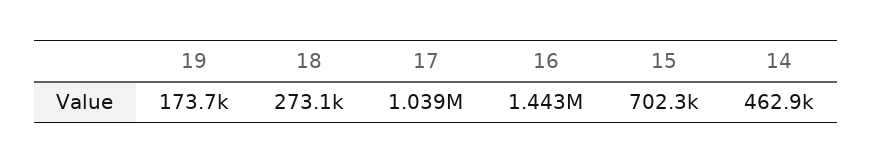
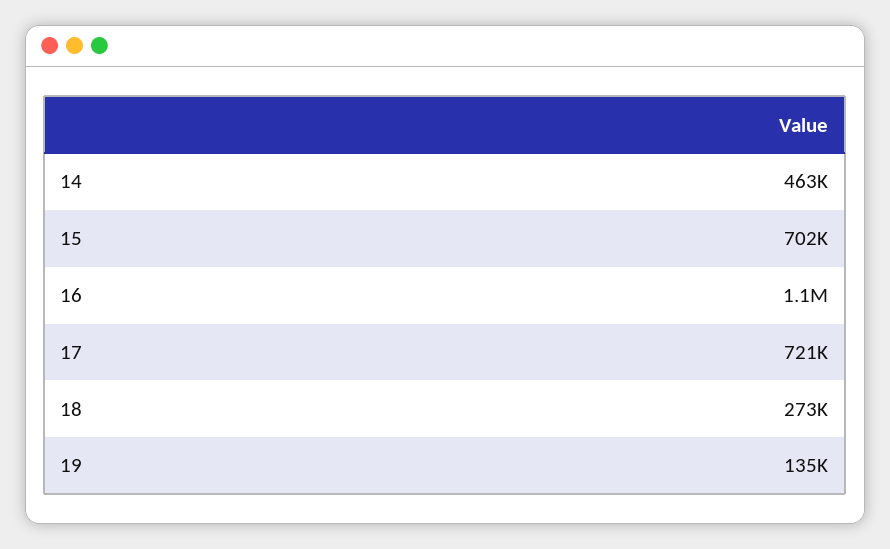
  {
-   "19": 173700,
+   "19": 135000,
    "18": 273100,
-   "17": 1039000,
+   "17": 721000,
-   "16": 1443000,
+   "16": 1100000,
    "15": 702300,
    "14": 462900
  }

